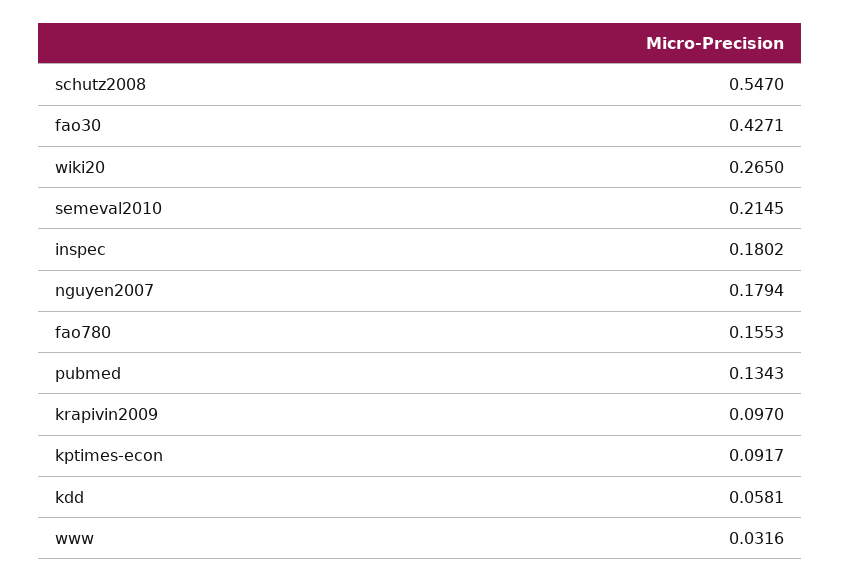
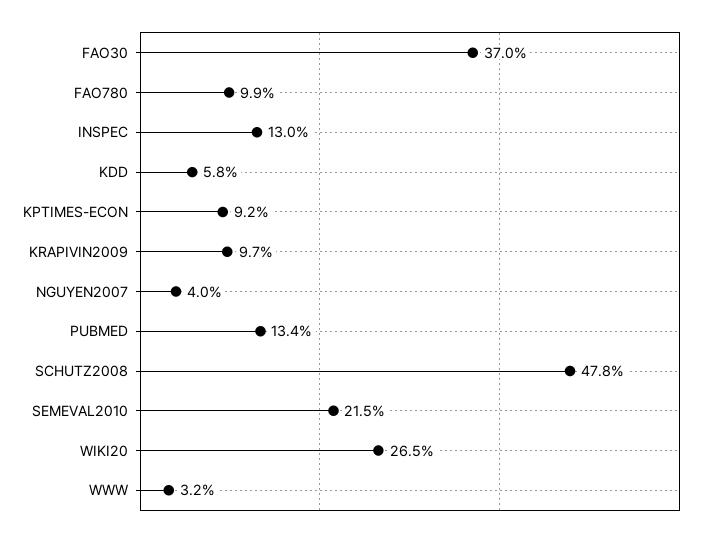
  {
-   "schutz2008": 0.547,
+   "schutz2008": 0.478,
-   "fao30": 0.4271,
+   "fao30": 0.37,
    "wiki20": 0.265,
    "semeval2010": 0.2145,
-   "inspec": 0.1802,
+   "inspec": 0.13,
-   "nguyen2007": 0.1794,
+   "nguyen2007": 0.04,
-   "fao780": 0.1553,
+   "fao780": 0.099,
    "pubmed": 0.1343,
    "krapivin2009": 0.097,
    "kptimes-econ": 0.0917,
    "kdd": 0.0581,
    "www": 0.0316
  }

